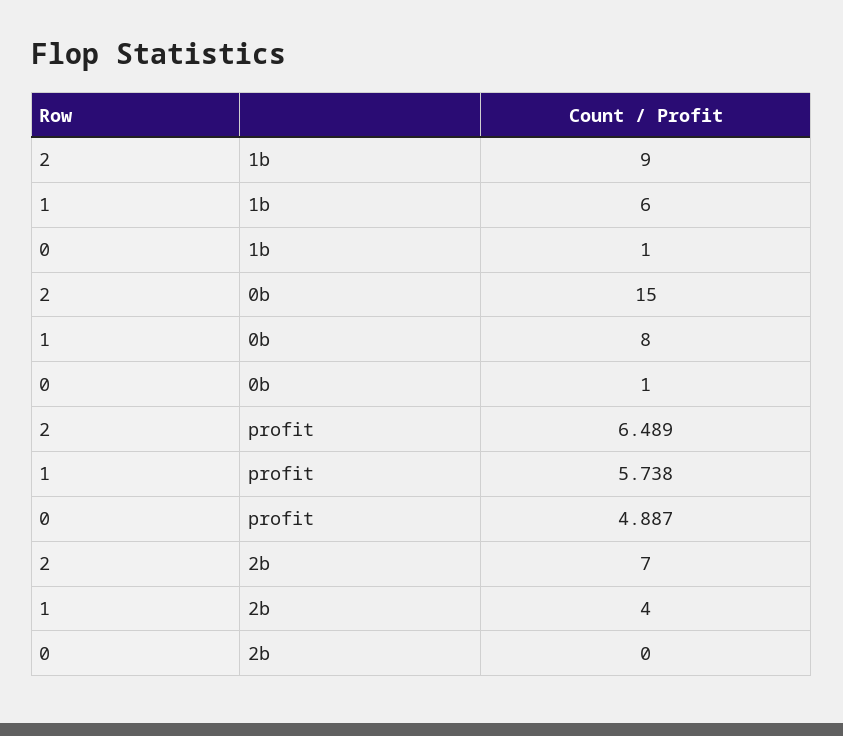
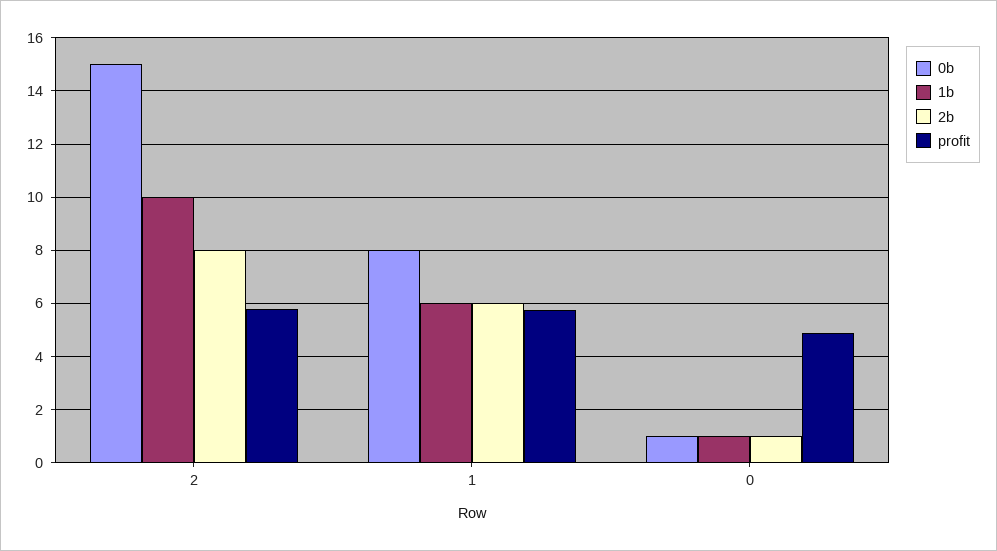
  {
    "1b": {
-     "2": 9,
+     "2": 10,
      "1": 6,
      "0": 1
    },
    "0b": {
      "2": 15,
      "1": 8,
      "0": 1
    },
    "profit": {
-     "2": 6.489,
+     "2": 5.75,
      "1": 5.738,
      "0": 4.887
    },
    "2b": {
-     "2": 7,
+     "2": 8,
-     "1": 4,
+     "1": 6,
-     "0": 0
+     "0": 1
    }
  }

